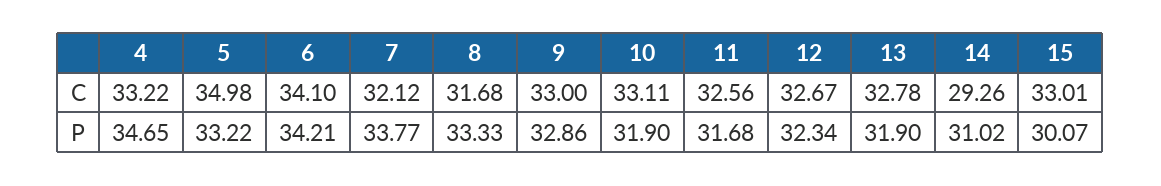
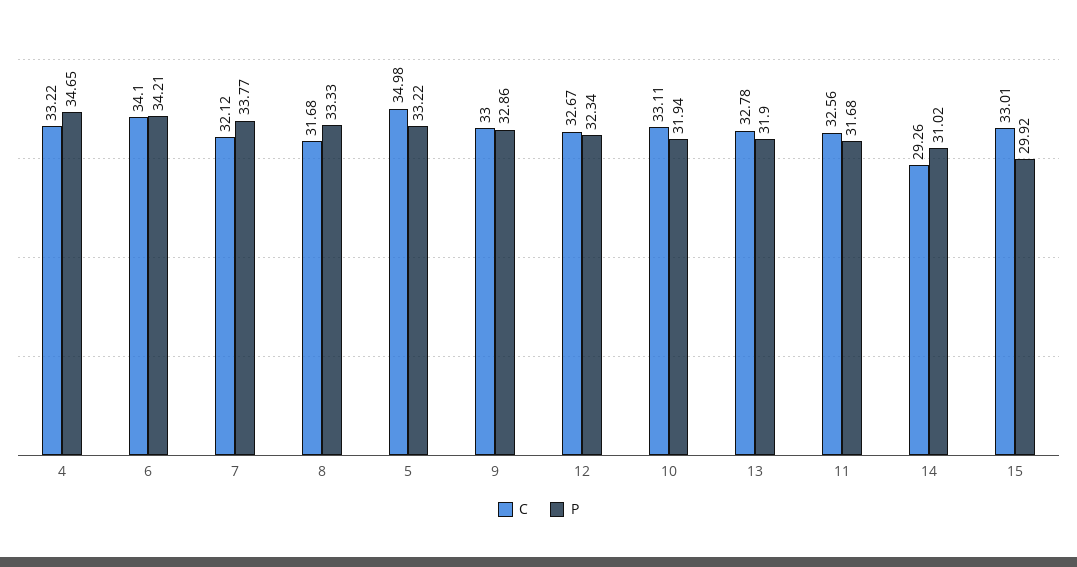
  {
    "C": {
      "4": 33.22,
      "5": 34.98,
      "6": 34.1,
      "7": 32.12,
      "8": 31.68,
      "9": 33,
      "10": 33.11,
      "11": 32.56,
      "12": 32.67,
      "13": 32.78,
      "14": 29.26,
      "15": 33.01
    },
    "P": {
      "4": 34.65,
      "5": 33.22,
      "6": 34.21,
      "7": 33.77,
      "8": 33.33,
      "9": 32.86,
-     "10": 31.9,
+     "10": 31.94,
      "11": 31.68,
      "12": 32.34,
      "13": 31.9,
      "14": 31.02,
-     "15": 30.07
+     "15": 29.92
    }
  }

